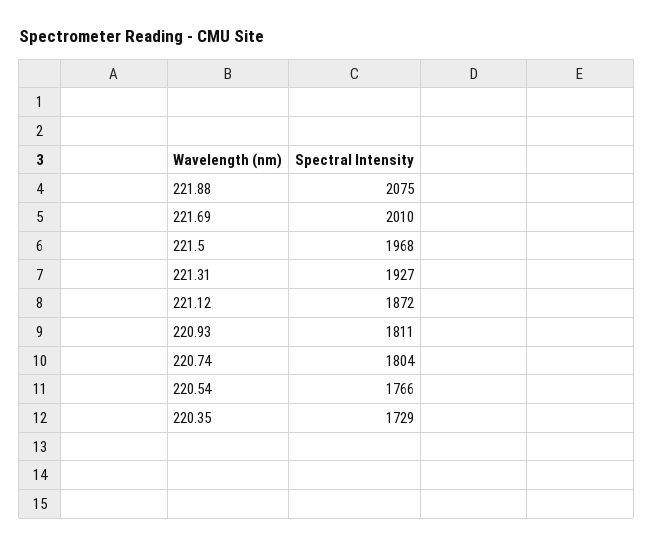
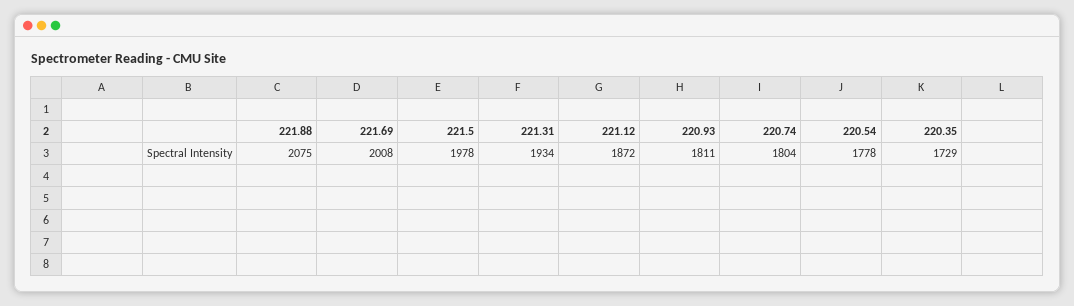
  {
    "221.88": 2075,
-   "221.69": 2010,
+   "221.69": 2008,
-   "221.5": 1968,
+   "221.5": 1978,
-   "221.31": 1927,
+   "221.31": 1934,
    "221.12": 1872,
    "220.93": 1811,
    "220.74": 1804,
-   "220.54": 1766,
+   "220.54": 1778,
    "220.35": 1729
  }

